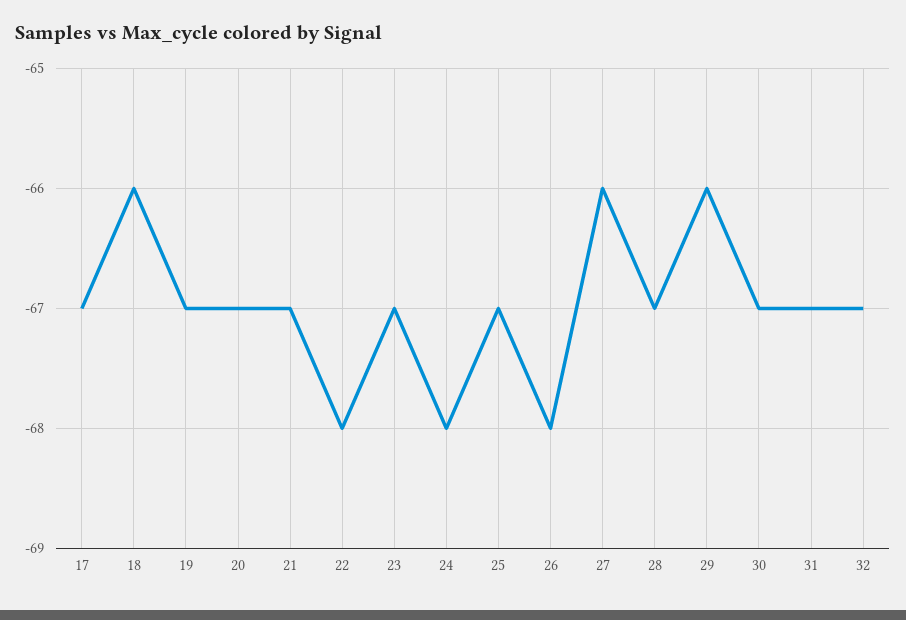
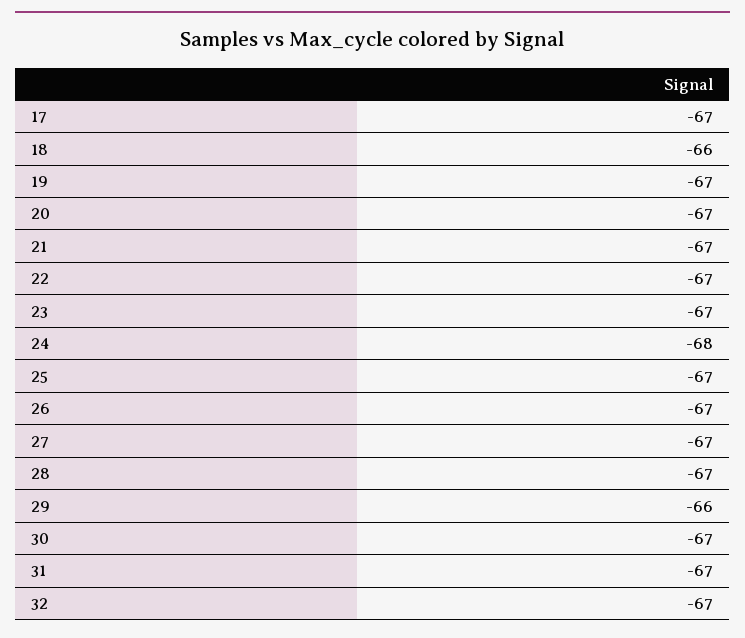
  {
    "17": -67,
    "18": -66,
    "19": -67,
    "20": -67,
    "21": -67,
-   "22": -68,
+   "22": -67,
    "23": -67,
    "24": -68,
    "25": -67,
-   "26": -68,
+   "26": -67,
-   "27": -66,
+   "27": -67,
    "28": -67,
    "29": -66,
    "30": -67,
    "31": -67,
    "32": -67
  }

